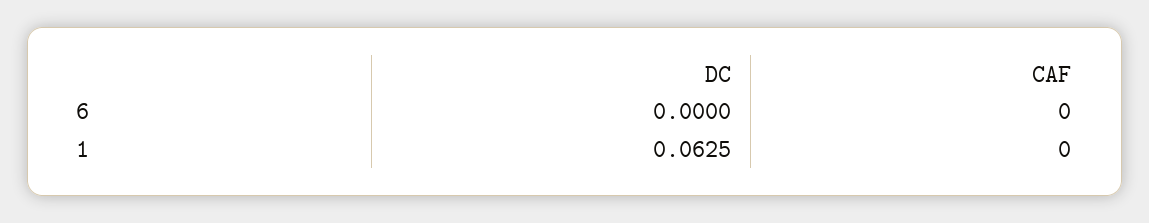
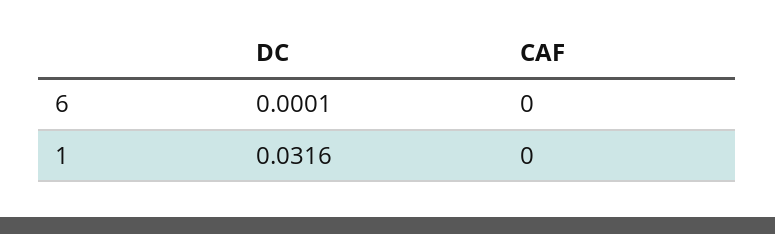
  {
    "DC": {
-     "6": 0,
+     "6": 0.0001,
-     "1": 0.0625
+     "1": 0.0316
    },
    "CAF": {
      "6": 0,
      "1": 0
    }
  }

